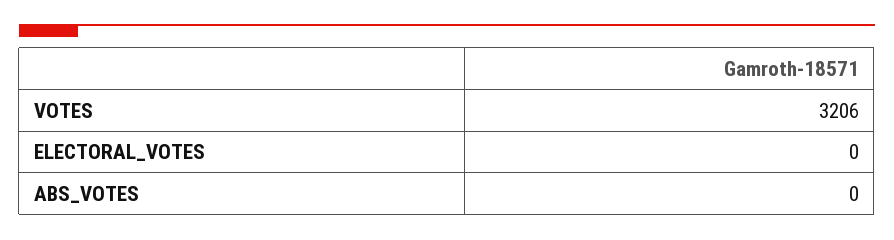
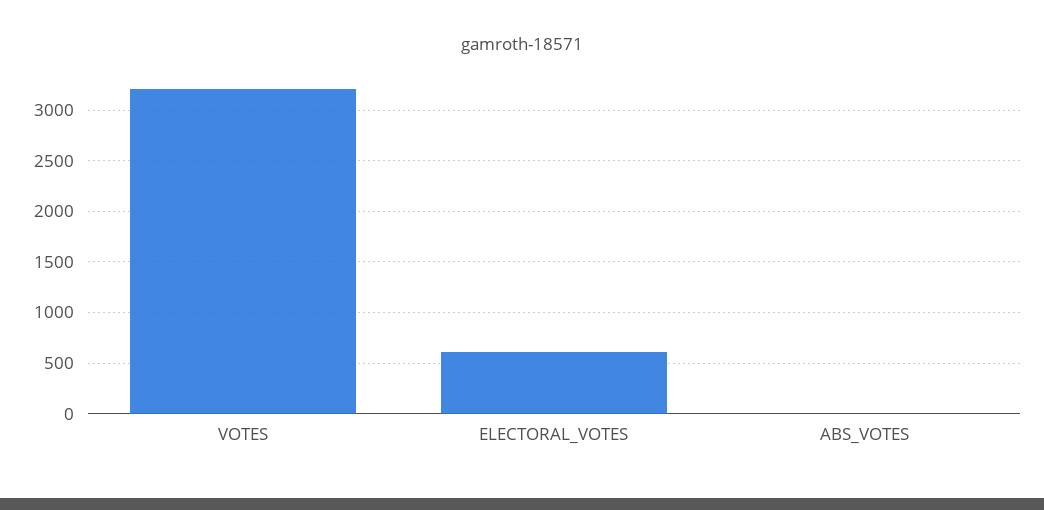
  {
    "VOTES": 3206,
-   "ELECTORAL_VOTES": 0,
+   "ELECTORAL_VOTES": 600,
    "ABS_VOTES": 0
  }

